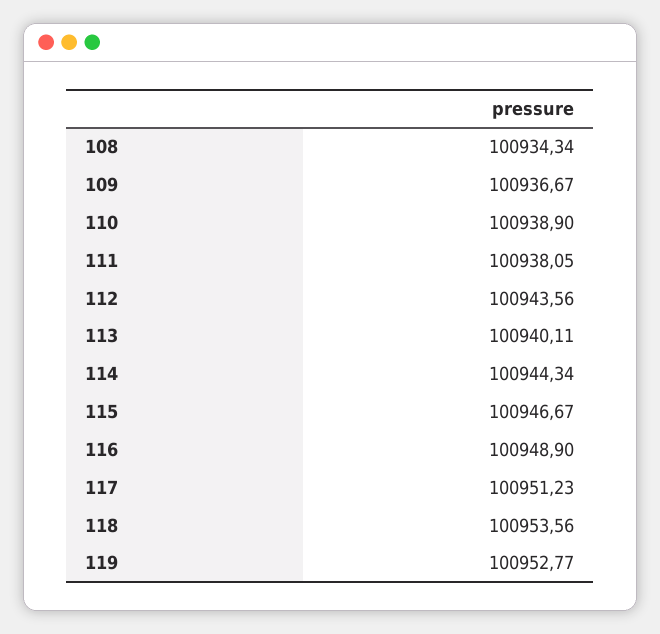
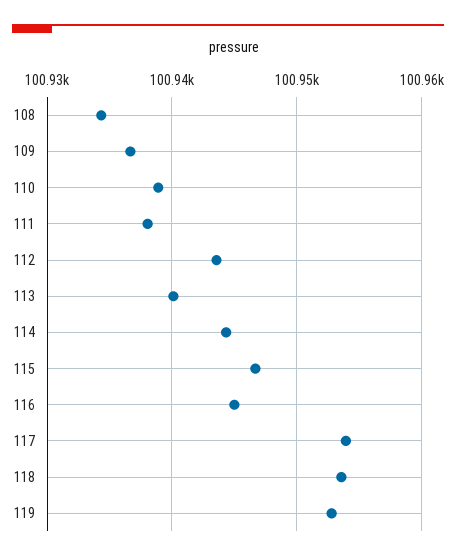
  {
    "108": 100934.34,
    "109": 100936.67,
    "110": 100938.9,
    "111": 100938.05,
    "112": 100943.56,
    "113": 100940.11,
    "114": 100944.34,
    "115": 100946.67,
-   "116": 100948.9,
+   "116": 100945,
-   "117": 100951.23,
+   "117": 100954,
    "118": 100953.56,
    "119": 100952.77
  }

